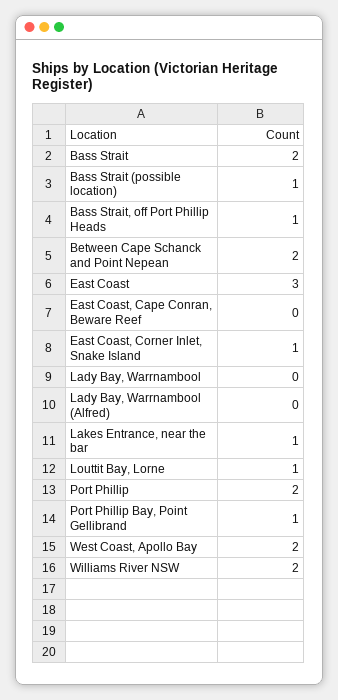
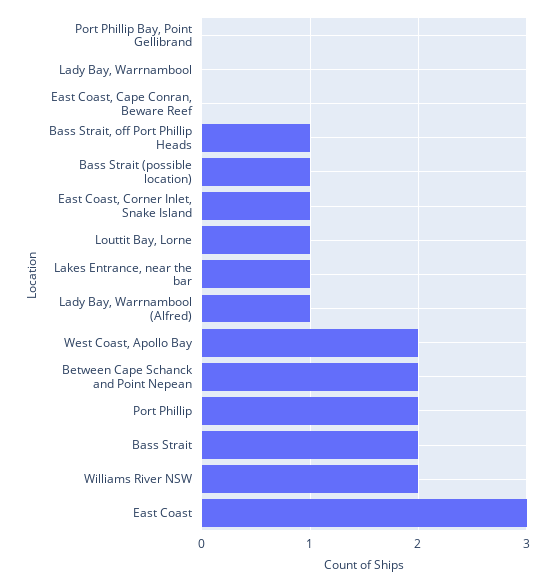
  {
    "Bass Strait": 2,
    "Bass Strait (possible location)": 1,
    "Bass Strait, off Port Phillip Heads": 1,
    "Between Cape Schanck and Point Nepean": 2,
    "East Coast": 3,
    "East Coast, Cape Conran, Beware Reef": 0,
    "East Coast, Corner Inlet, Snake Island": 1,
    "Lady Bay, Warrnambool": 0,
-   "Lady Bay, Warrnambool (Alfred)": 0,
+   "Lady Bay, Warrnambool (Alfred)": 1,
    "Lakes Entrance, near the bar": 1,
    "Louttit Bay, Lorne": 1,
    "Port Phillip": 2,
-   "Port Phillip Bay, Point Gellibrand": 1,
+   "Port Phillip Bay, Point Gellibrand": 0,
    "West Coast, Apollo Bay": 2,
    "Williams River NSW": 2
  }

